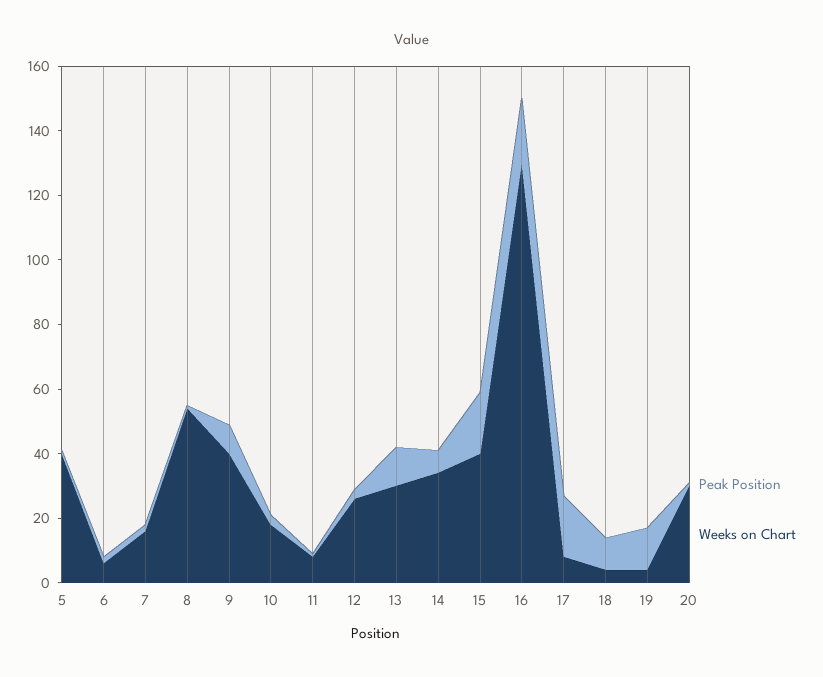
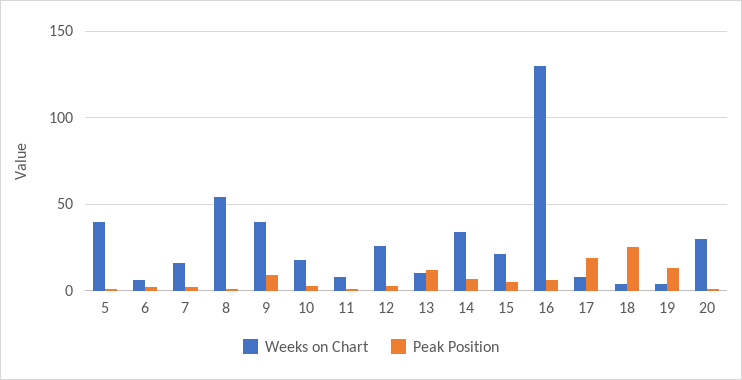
  {
    "Peak Position": {
      "5": 0,
      "6": 0,
      "7": 0,
      "8": 0,
      "9": 10,
      "10": 5,
      "11": 0,
      "12": 5,
      "13": 10,
      "14": 5,
-     "15": 20,
+     "15": 5,
-     "16": 20,
+     "16": 5,
      "17": 20,
-     "18": 10,
+     "18": 25,
      "19": 15,
      "20": 0
    },
    "Weeks on Chart": {
      "5": 40,
      "6": 5,
      "7": 15,
      "8": 55,
      "9": 40,
      "10": 20,
      "11": 10,
      "12": 25,
-     "13": 30,
+     "13": 10,
      "14": 35,
-     "15": 40,
+     "15": 20,
      "16": 130,
      "17": 10,
      "18": 5,
      "19": 5,
      "20": 30
    }
  }

